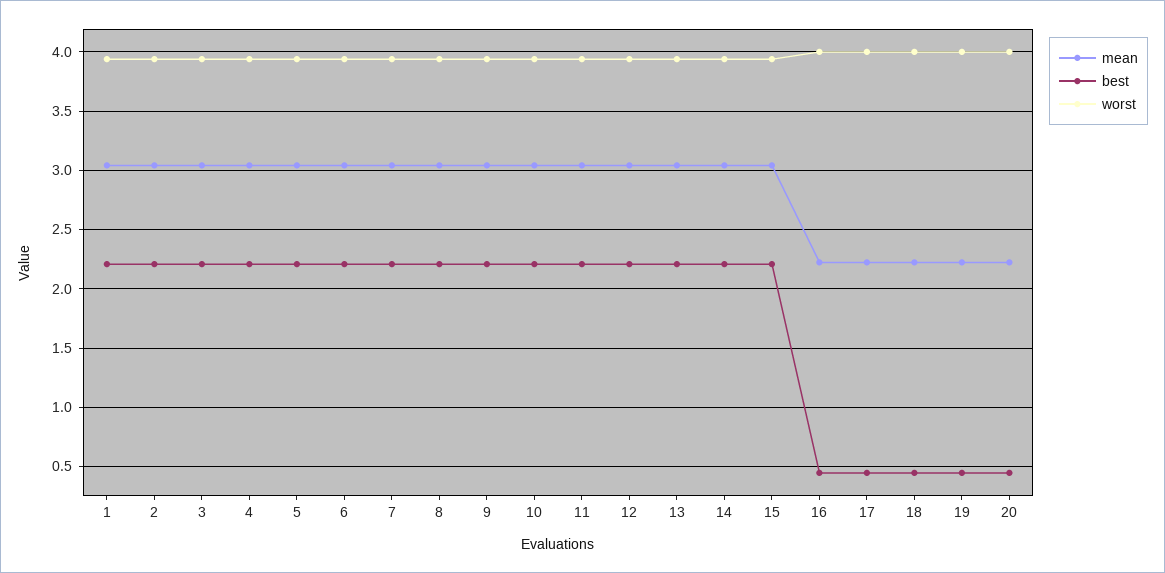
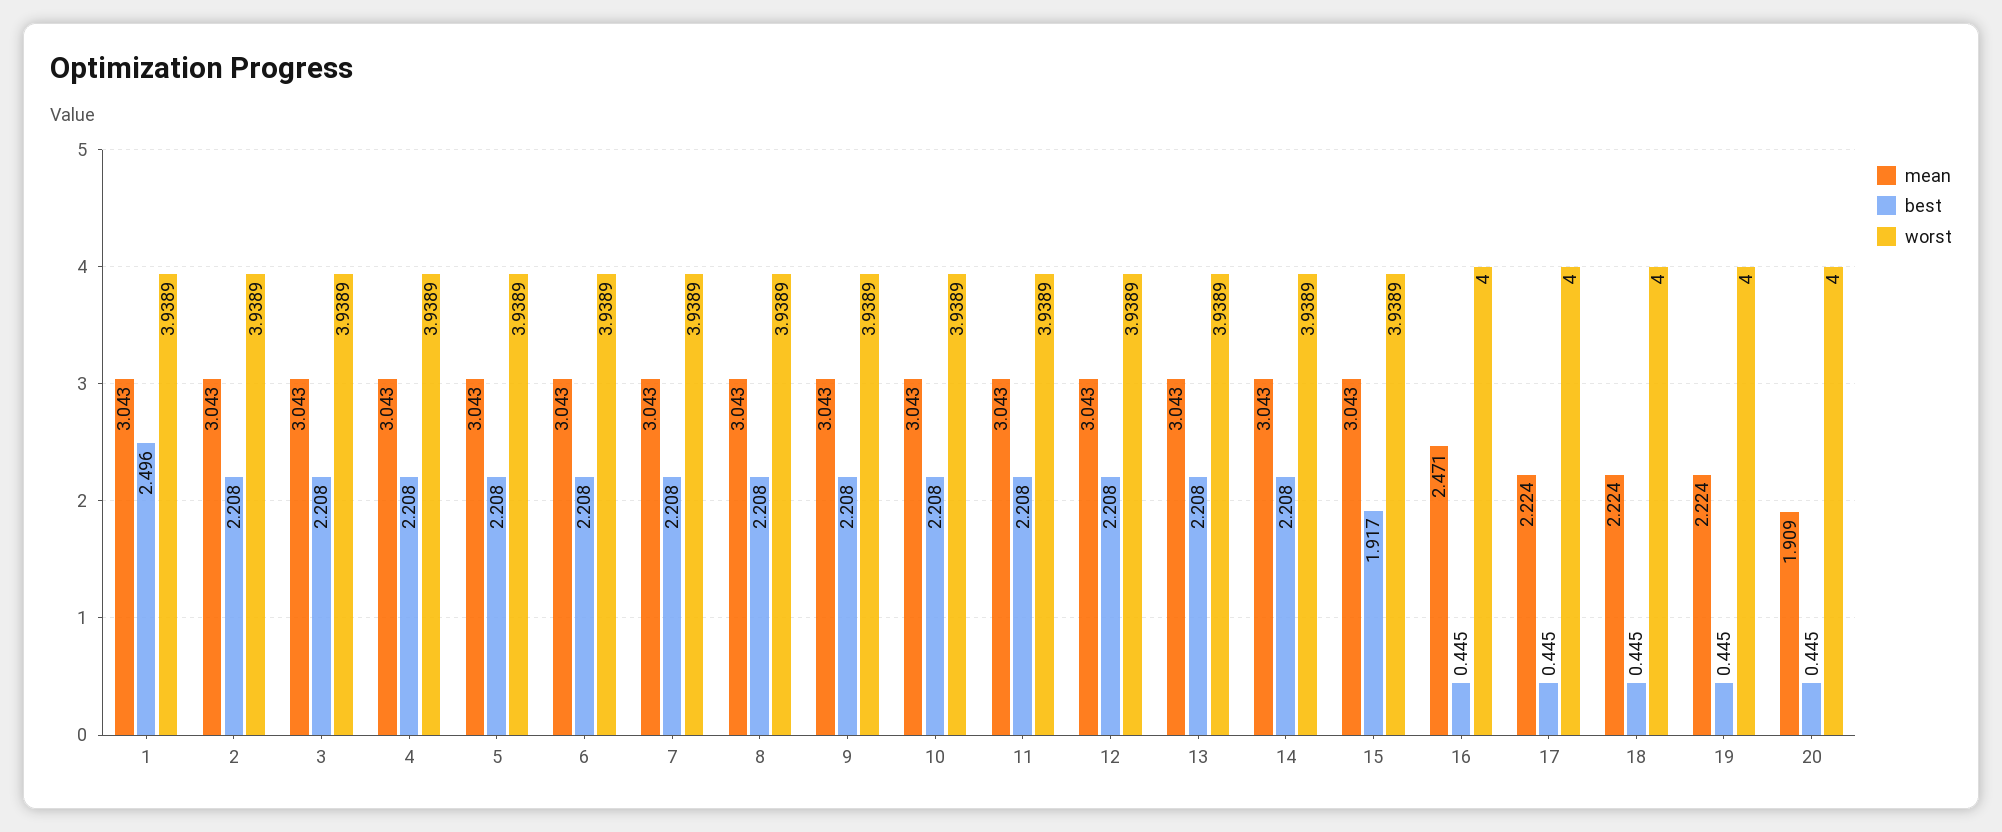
  {
    "mean": {
      "1": 3.043,
      "2": 3.043,
      "3": 3.043,
      "4": 3.043,
      "5": 3.043,
      "6": 3.043,
      "7": 3.043,
      "8": 3.043,
      "9": 3.043,
      "10": 3.043,
      "11": 3.043,
      "12": 3.043,
      "13": 3.043,
      "14": 3.043,
      "15": 3.043,
-     "16": 2.2,
+     "16": 2.471,
      "17": 2.224,
      "18": 2.224,
      "19": 2.224,
-     "20": 2.2
+     "20": 1.909
    },
    "best": {
-     "1": 2.2,
+     "1": 2.496,
      "2": 2.208,
      "3": 2.208,
      "4": 2.208,
      "5": 2.208,
      "6": 2.208,
      "7": 2.208,
      "8": 2.208,
      "9": 2.208,
      "10": 2.208,
      "11": 2.208,
      "12": 2.208,
      "13": 2.208,
      "14": 2.208,
-     "15": 2.2,
+     "15": 1.917,
      "16": 0.445,
      "17": 0.445,
      "18": 0.445,
      "19": 0.445,
      "20": 0.445
    },
    "worst": {
      "1": 3.9389,
      "2": 3.9389,
      "3": 3.9389,
      "4": 3.9389,
      "5": 3.9389,
      "6": 3.9389,
      "7": 3.9389,
      "8": 3.9389,
      "9": 3.9389,
      "10": 3.9389,
      "11": 3.9389,
      "12": 3.9389,
      "13": 3.9389,
      "14": 3.9389,
      "15": 3.9389,
      "16": 4,
      "17": 4,
      "18": 4,
      "19": 4,
      "20": 4
    }
  }

